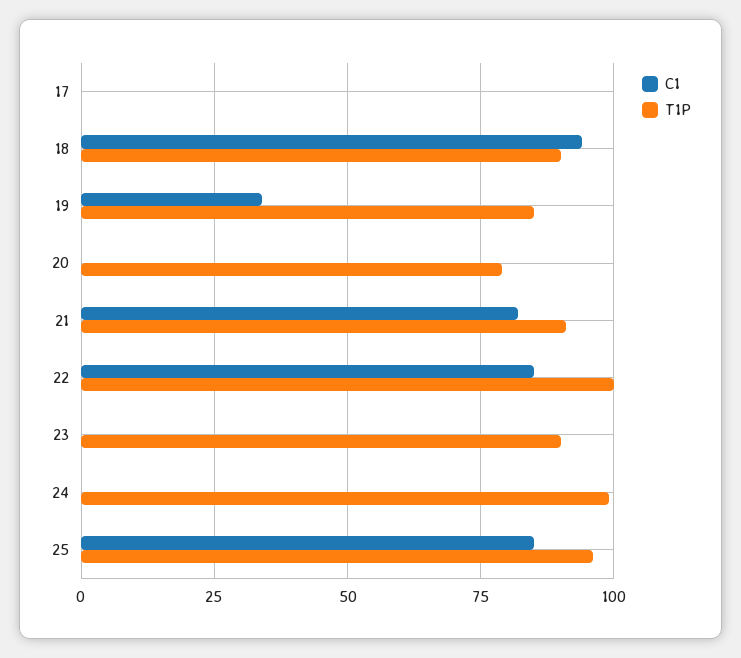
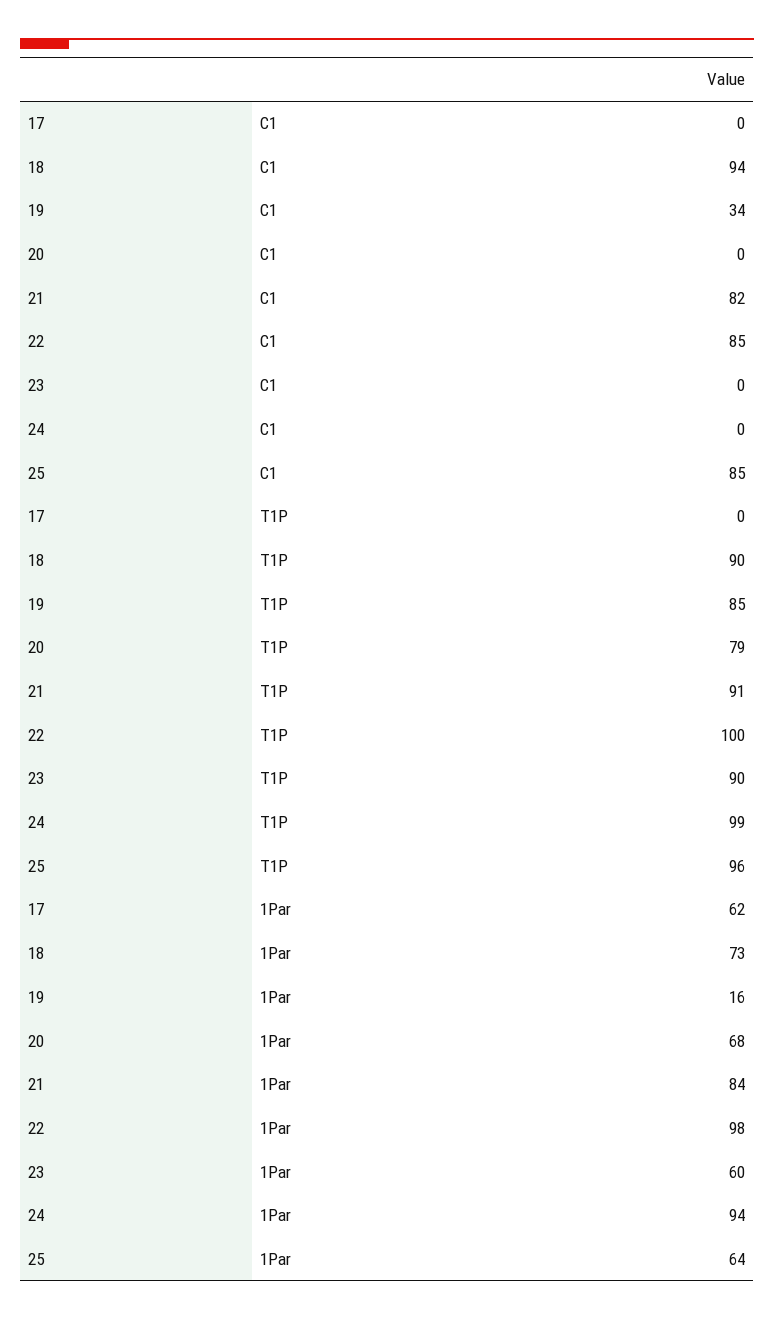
  {
    "C1": {
      "17": 0,
      "18": 94,
      "19": 34,
      "20": 0,
      "21": 82,
      "22": 85,
      "23": 0,
      "24": 0,
      "25": 85
    },
    "T1P": {
      "17": 0,
      "18": 90,
      "19": 85,
      "20": 79,
      "21": 91,
      "22": 100,
      "23": 90,
      "24": 99,
      "25": 96
-   }
+   },
+   "1Par": {
+     "17": 62,
+     "18": 73,
+     "19": 16,
+     "20": 68,
+     "21": 84,
+     "22": 98,
+     "23": 60,
+     "24": 94,
+     "25": 64
+   }
  }

